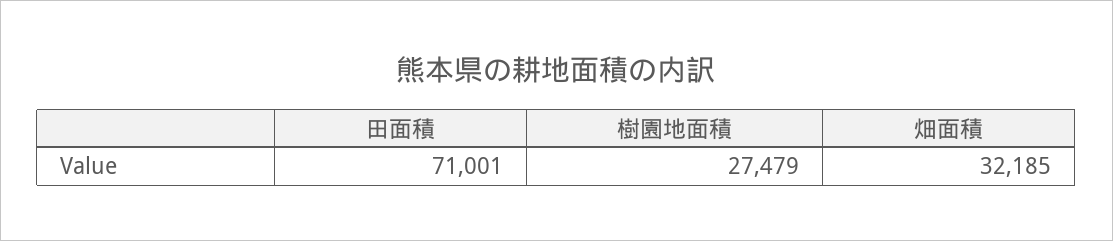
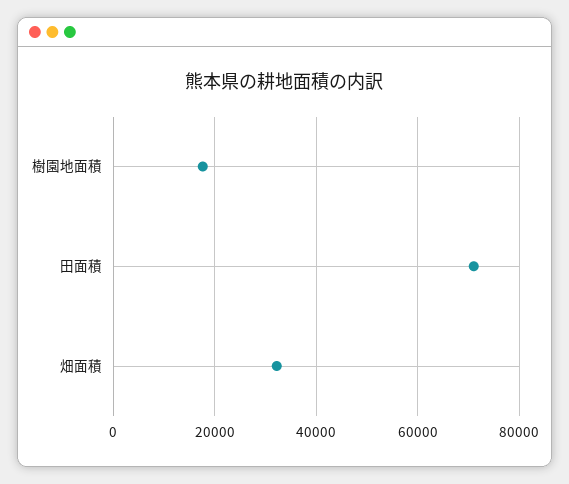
  {
    "田面積": 71001,
-   "樹園地面積": 27479,
+   "樹園地面積": 18000,
    "畑面積": 32185
  }

